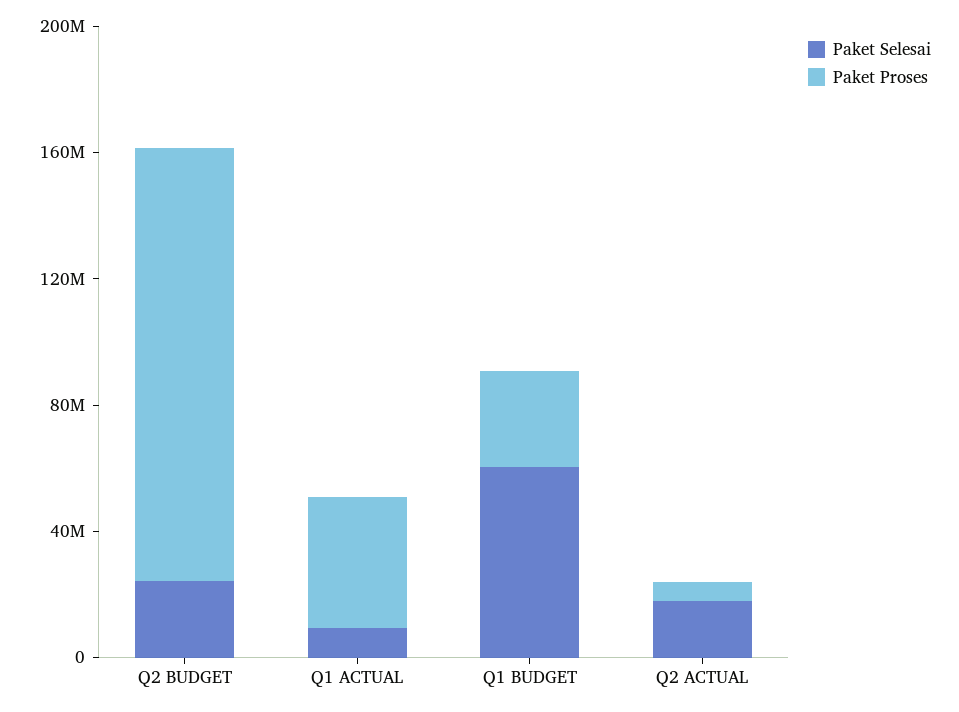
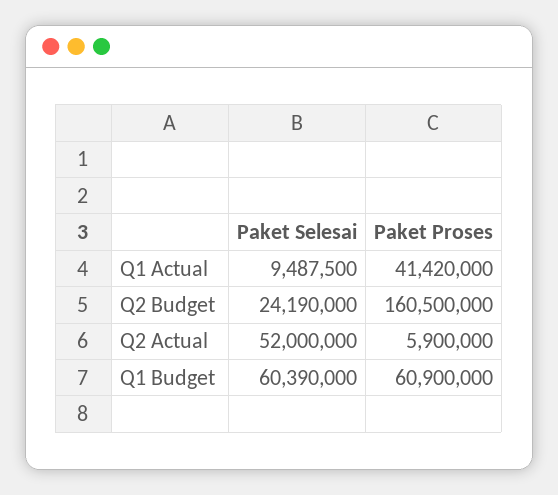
  {
    "Paket Selesai": {
      "Q2 BUDGET": 24190000,
      "Q1 ACTUAL": 9487500,
      "Q1 BUDGET": 60390000,
-     "Q2 ACTUAL": 20000000
+     "Q2 ACTUAL": 52000000
    },
    "Paket Proses": {
-     "Q2 BUDGET": 140000000,
+     "Q2 BUDGET": 160500000,
      "Q1 ACTUAL": 41420000,
-     "Q1 BUDGET": 30000000,
+     "Q1 BUDGET": 60900000,
      "Q2 ACTUAL": 5900000
    }
  }

